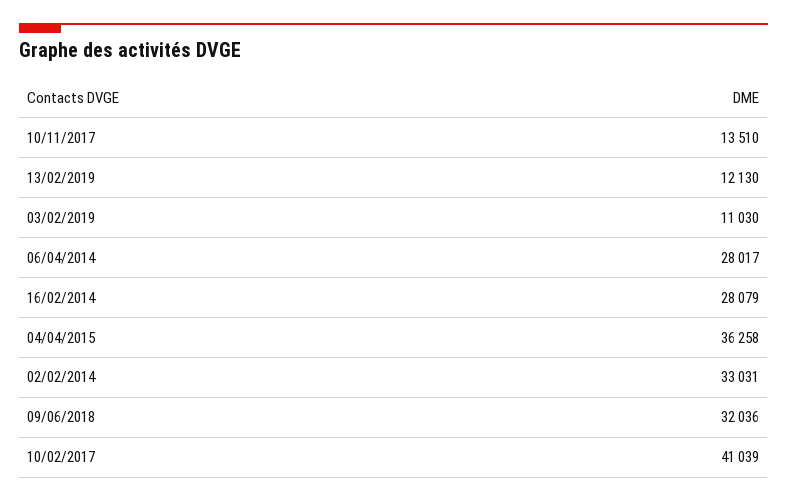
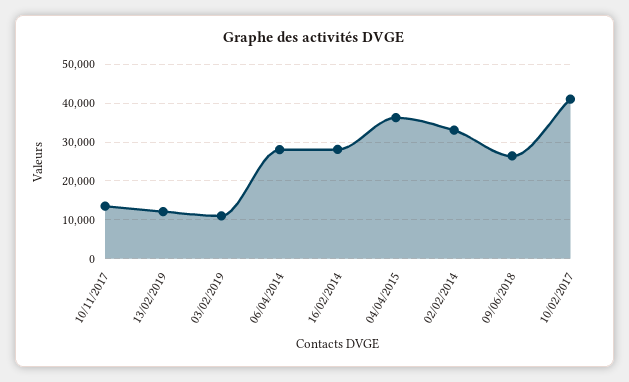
  {
    "10/11/2017": 13510,
    "13/02/2019": 12130,
    "03/02/2019": 11030,
    "06/04/2014": 28017,
    "16/02/2014": 28079,
    "04/04/2015": 36258,
    "02/02/2014": 33031,
-   "09/06/2018": 32036,
+   "09/06/2018": 26000,
    "10/02/2017": 41039
  }

